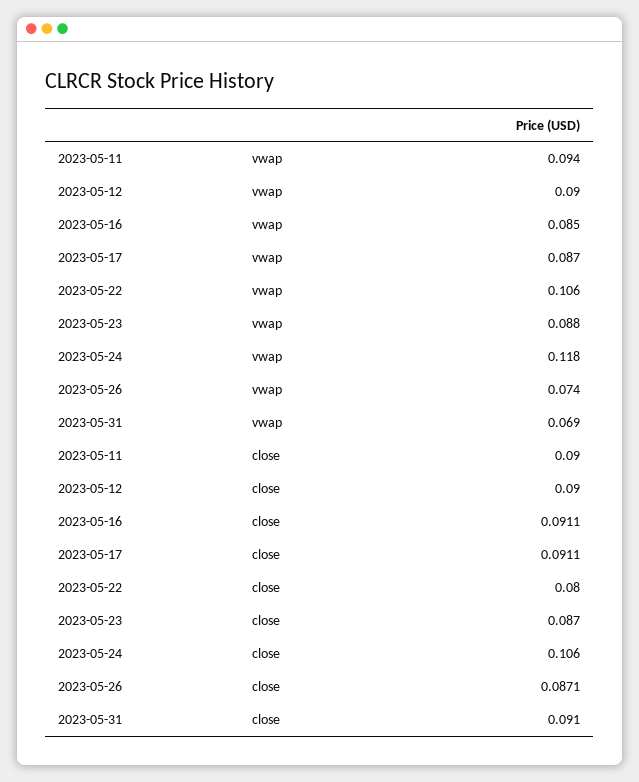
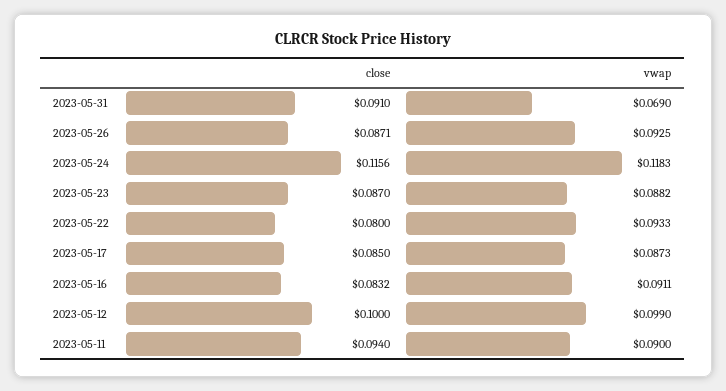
  {
    "2023-05-11": {
-     "vwap": 0.094,
+     "vwap": 0.09,
-     "close": 0.09
+     "close": 0.094
    },
    "2023-05-12": {
-     "vwap": 0.09,
+     "vwap": 0.099,
-     "close": 0.09
+     "close": 0.1
    },
    "2023-05-16": {
-     "vwap": 0.085,
+     "vwap": 0.0911,
-     "close": 0.0911
+     "close": 0.0832
    },
    "2023-05-17": {
      "vwap": 0.0873,
-     "close": 0.0911
+     "close": 0.085
    },
    "2023-05-22": {
-     "vwap": 0.106,
+     "vwap": 0.0933,
      "close": 0.08
    },
    "2023-05-23": {
      "vwap": 0.0882,
      "close": 0.087
    },
    "2023-05-24": {
      "vwap": 0.1183,
-     "close": 0.106
+     "close": 0.1156
    },
    "2023-05-26": {
-     "vwap": 0.074,
+     "vwap": 0.0925,
      "close": 0.0871
    },
    "2023-05-31": {
      "vwap": 0.069,
      "close": 0.091
    }
  }

